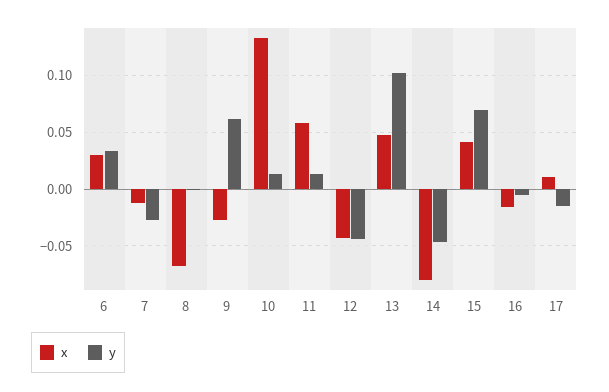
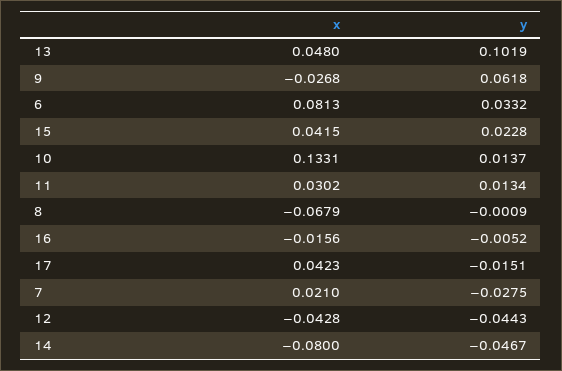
  {
    "x": {
-     "6": 0.03,
+     "6": 0.0813,
-     "7": -0.01,
+     "7": 0.021,
      "8": -0.0679,
      "9": -0.0268,
      "10": 0.1331,
-     "11": 0.06,
+     "11": 0.0302,
      "12": -0.0428,
      "13": 0.048,
      "14": -0.08,
      "15": 0.0415,
      "16": -0.0156,
-     "17": 0.01
+     "17": 0.0423
    },
    "y": {
      "6": 0.0332,
      "7": -0.0275,
      "8": -0.0009,
      "9": 0.0618,
      "10": 0.0137,
      "11": 0.0134,
      "12": -0.0443,
      "13": 0.1019,
      "14": -0.0467,
-     "15": 0.07,
+     "15": 0.0228,
      "16": -0.0052,
      "17": -0.0151
    }
  }

